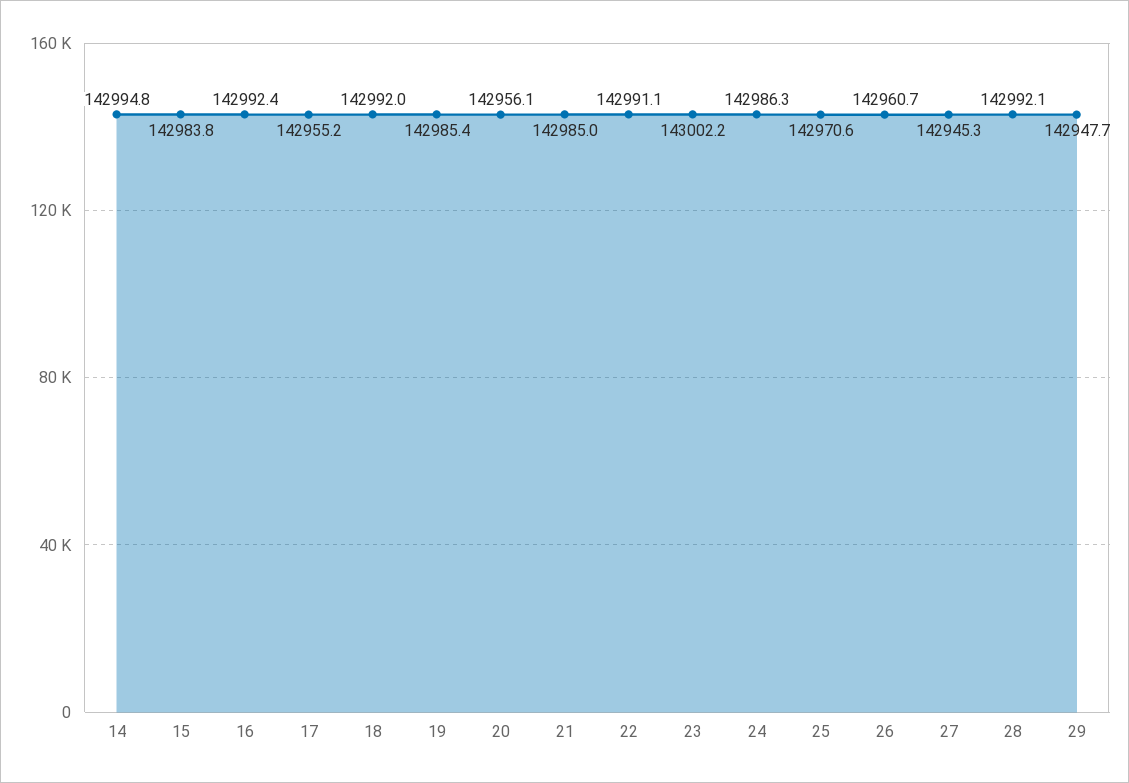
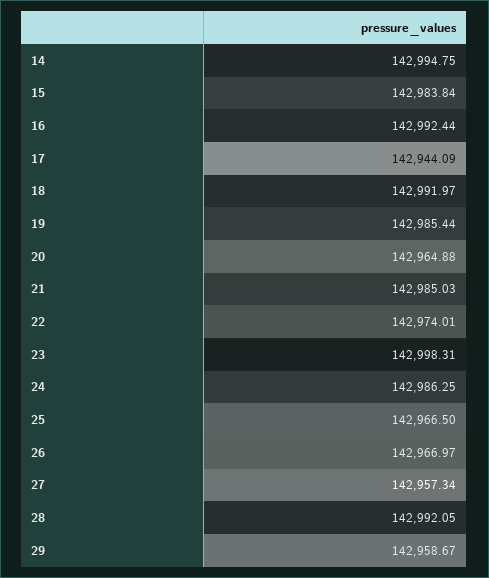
  {
    "14": 142994.75,
    "15": 142983.84,
    "16": 142992.44,
-   "17": 142955.2,
+   "17": 142944.09,
    "18": 142991.97,
    "19": 142985.44,
-   "20": 142956.1,
+   "20": 142964.88,
    "21": 142985.03,
-   "22": 142991.1,
+   "22": 142974.01,
-   "23": 143002.2,
+   "23": 142998.31,
    "24": 142986.25,
-   "25": 142970.6,
+   "25": 142966.5,
-   "26": 142960.7,
+   "26": 142966.97,
-   "27": 142945.3,
+   "27": 142957.34,
    "28": 142992.05,
-   "29": 142947.7
+   "29": 142958.67
  }

